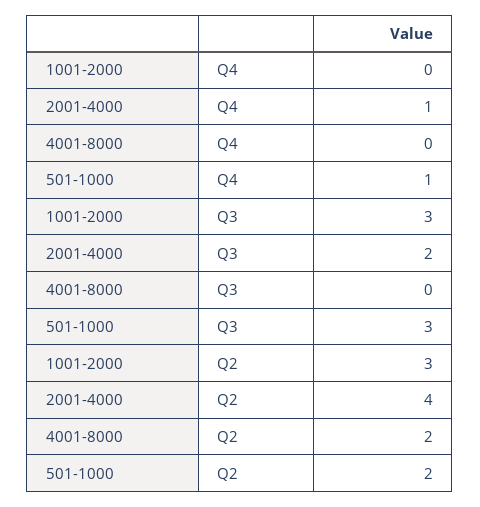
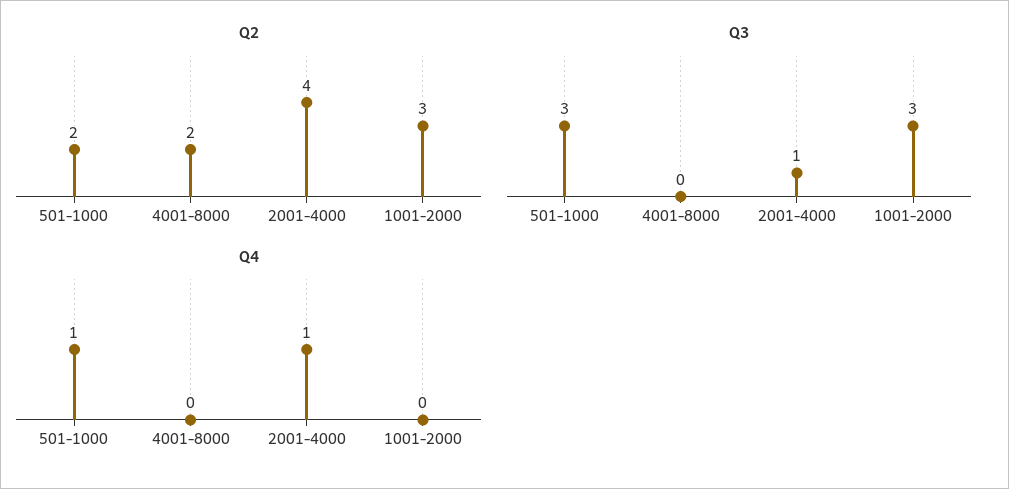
  {
    "Q4": {
      "1001-2000": 0,
      "2001-4000": 1,
      "4001-8000": 0,
      "501-1000": 1
    },
    "Q3": {
      "1001-2000": 3,
-     "2001-4000": 2,
+     "2001-4000": 1,
      "4001-8000": 0,
      "501-1000": 3
    },
    "Q2": {
      "1001-2000": 3,
      "2001-4000": 4,
      "4001-8000": 2,
      "501-1000": 2
    }
  }

